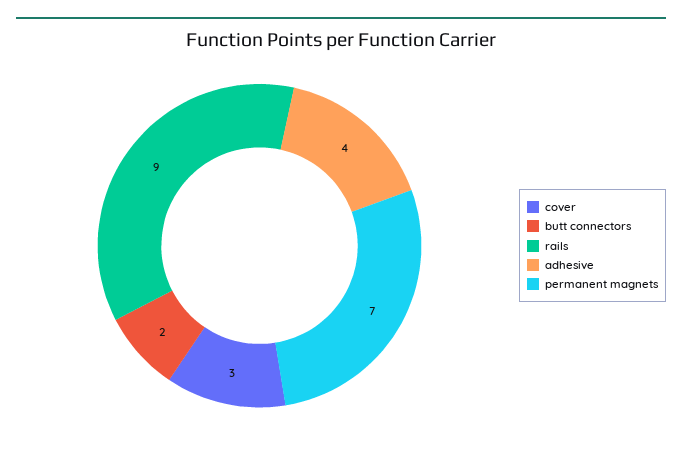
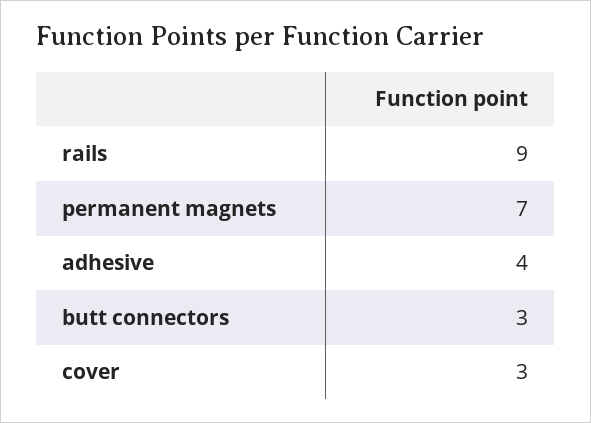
  {
    "cover": 3,
-   "butt connectors": 2,
+   "butt connectors": 3,
    "rails": 9,
    "adhesive": 4,
    "permanent magnets": 7
  }

